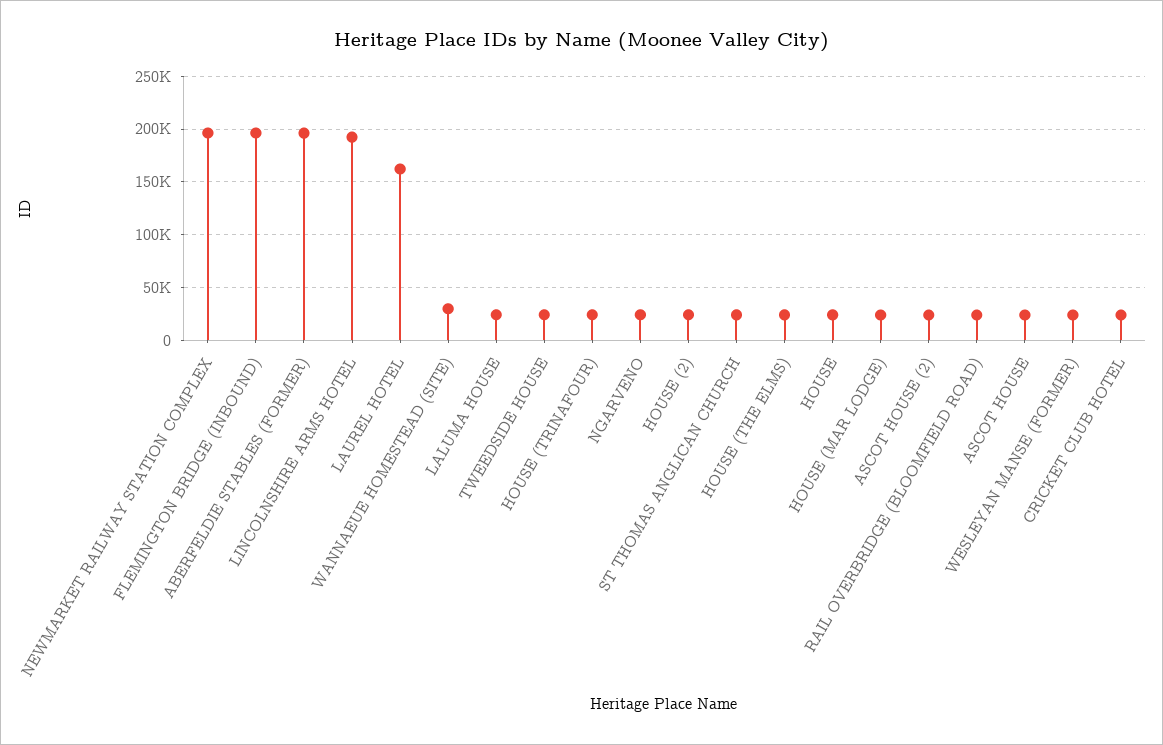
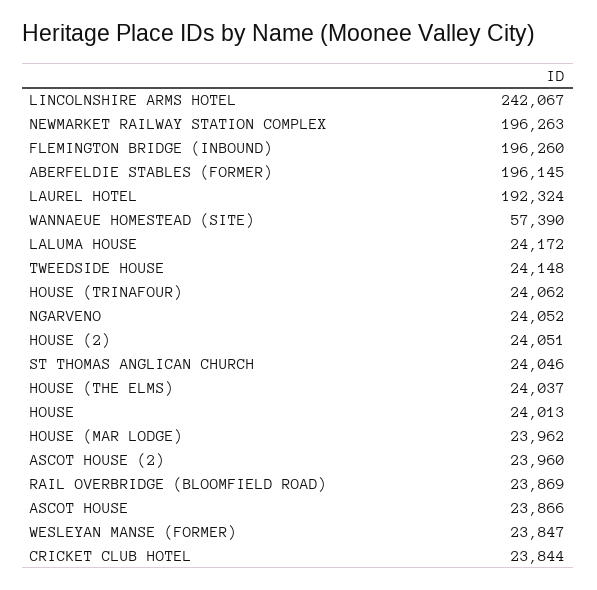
  {
    "NEWMARKET RAILWAY STATION COMPLEX": 196263,
    "FLEMINGTON BRIDGE (INBOUND)": 196260,
    "ABERFELDIE STABLES (FORMER)": 196145,
-   "LINCOLNSHIRE ARMS HOTEL": 190000,
+   "LINCOLNSHIRE ARMS HOTEL": 242067,
-   "LAUREL HOTEL": 160000,
+   "LAUREL HOTEL": 192324,
-   "WANNAEUE HOMESTEAD (SITE)": 30000,
+   "WANNAEUE HOMESTEAD (SITE)": 57390,
    "LALUMA HOUSE": 24172,
    "TWEEDSIDE HOUSE": 24148,
    "HOUSE (TRINAFOUR)": 24062,
    "NGARVENO": 24052,
    "HOUSE (2)": 24051,
    "ST THOMAS ANGLICAN CHURCH": 24046,
    "HOUSE (THE ELMS)": 24037,
    "HOUSE": 24013,
    "HOUSE (MAR LODGE)": 23962,
    "ASCOT HOUSE (2)": 23960,
    "RAIL OVERBRIDGE (BLOOMFIELD ROAD)": 23869,
    "ASCOT HOUSE": 23866,
    "WESLEYAN MANSE (FORMER)": 23847,
    "CRICKET CLUB HOTEL": 23844
  }

